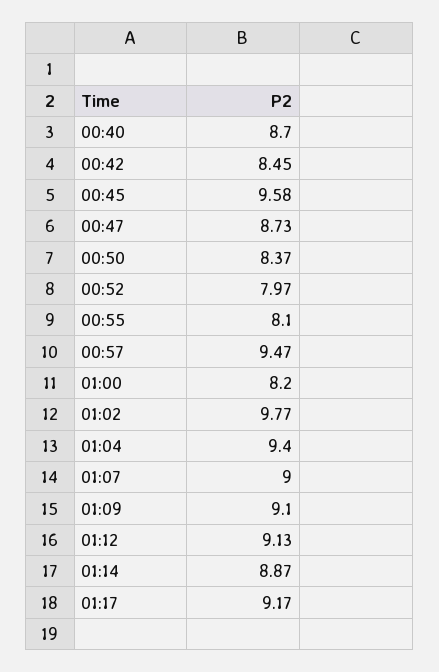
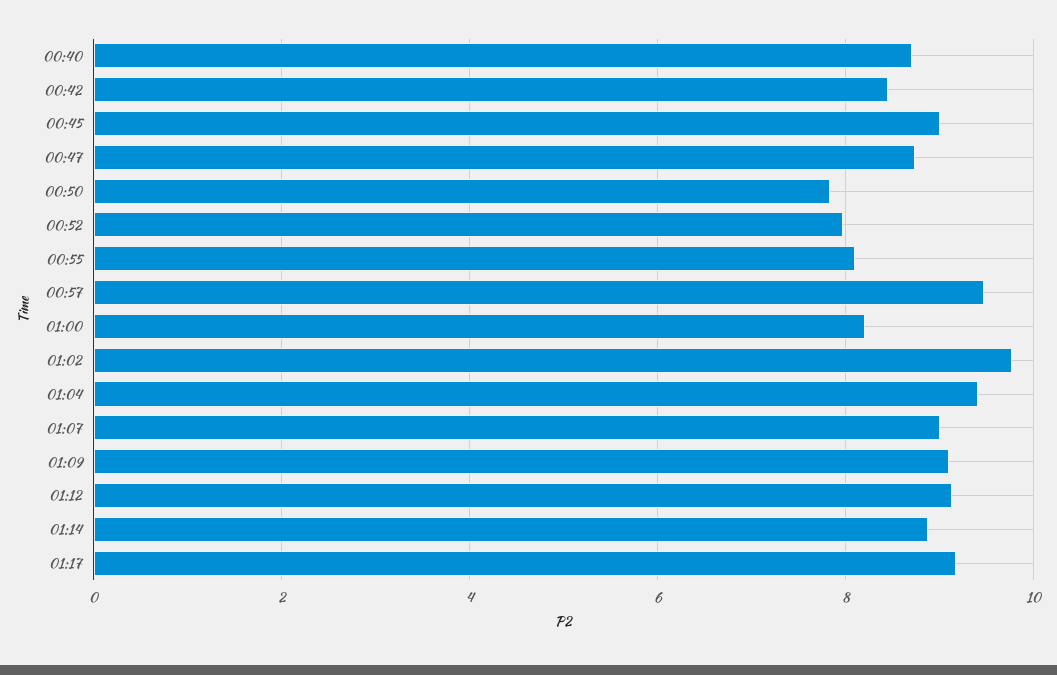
  {
    "00:40": 8.7,
    "00:42": 8.45,
-   "00:45": 9.58,
+   "00:45": 9,
    "00:47": 8.73,
-   "00:50": 8.37,
+   "00:50": 7.8,
    "00:52": 7.97,
    "00:55": 8.1,
    "00:57": 9.47,
    "01:00": 8.2,
    "01:02": 9.77,
    "01:04": 9.4,
    "01:07": 9,
    "01:09": 9.1,
    "01:12": 9.13,
    "01:14": 8.87,
    "01:17": 9.17
  }

